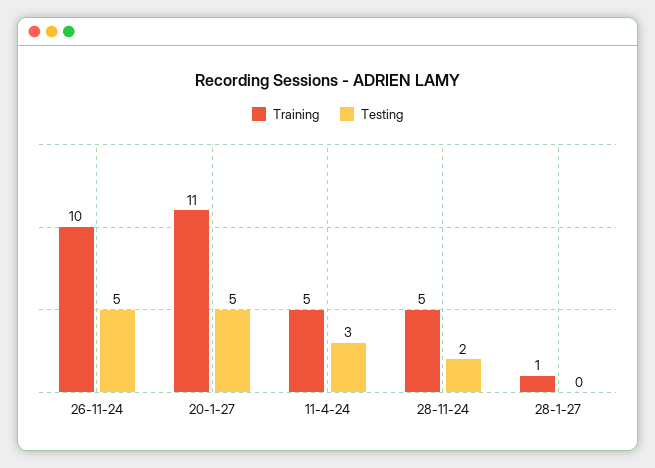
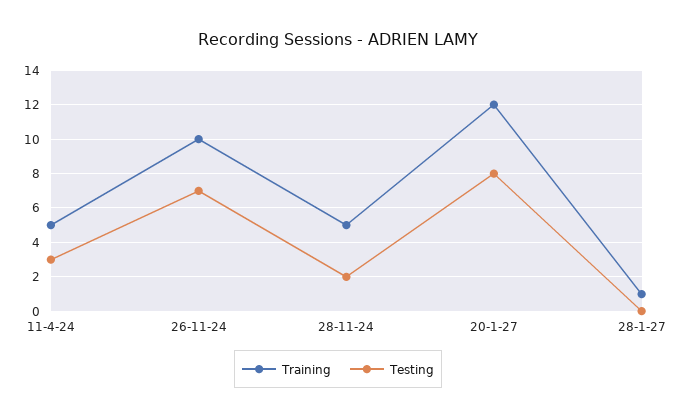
  {
    "Training": {
      "26-11-24": 10,
-     "20-1-27": 11,
+     "20-1-27": 12,
      "11-4-24": 5,
      "28-11-24": 5,
      "28-1-27": 1
    },
    "Testing": {
-     "26-11-24": 5,
+     "26-11-24": 7,
-     "20-1-27": 5,
+     "20-1-27": 8,
      "11-4-24": 3,
      "28-11-24": 2,
      "28-1-27": 0
    }
  }

